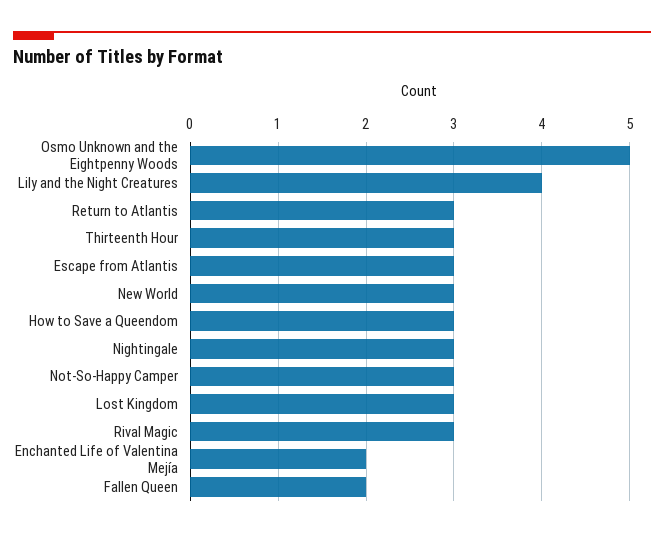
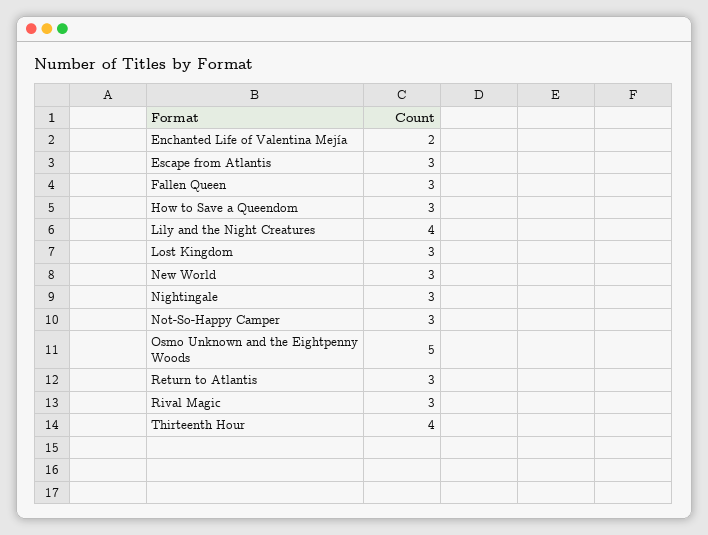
  {
    "Osmo Unknown and the Eightpenny Woods": 5,
    "Lily and the Night Creatures": 4,
    "Return to Atlantis": 3,
-   "Thirteenth Hour": 3,
+   "Thirteenth Hour": 4,
    "Escape from Atlantis": 3,
    "New World": 3,
    "How to Save a Queendom": 3,
    "Nightingale": 3,
    "Not-So-Happy Camper": 3,
    "Lost Kingdom": 3,
    "Rival Magic": 3,
    "Enchanted Life of Valentina Mejía": 2,
-   "Fallen Queen": 2
+   "Fallen Queen": 3
  }

